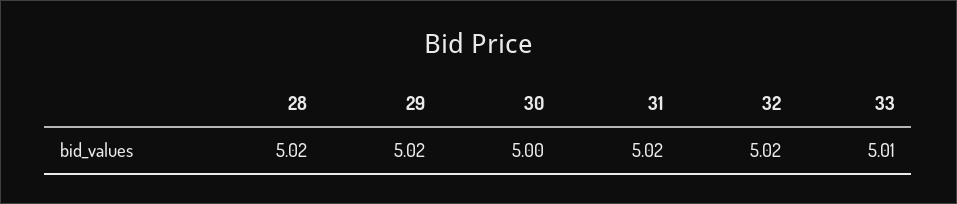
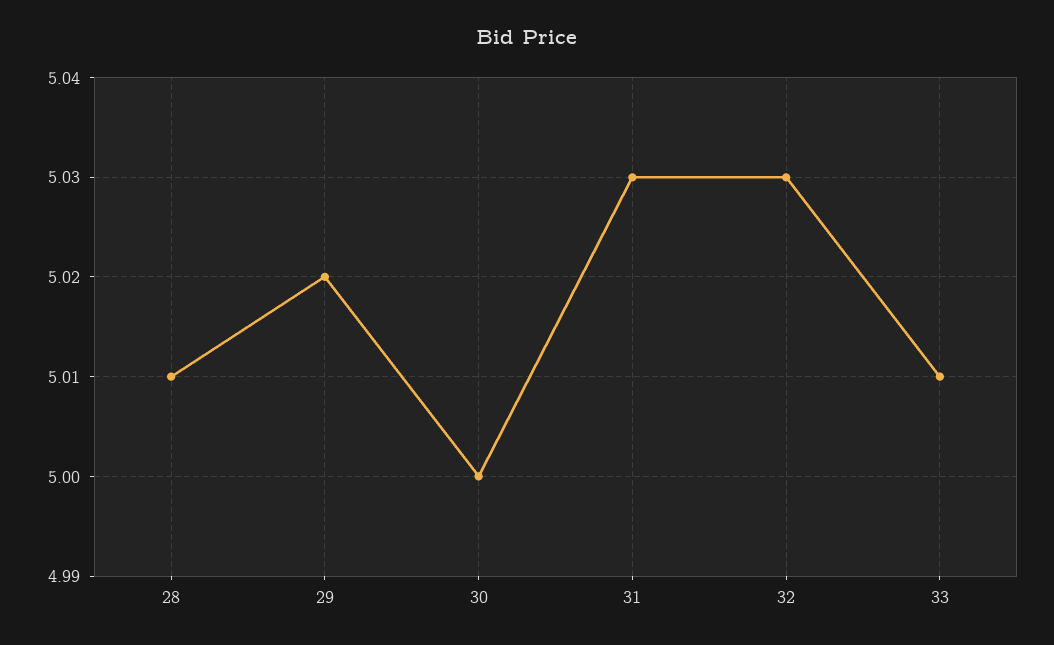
  {
-   "28": 5.02,
+   "28": 5.01,
    "29": 5.02,
    "30": 5,
-   "31": 5.02,
+   "31": 5.03,
-   "32": 5.02,
+   "32": 5.03,
    "33": 5.01
  }

